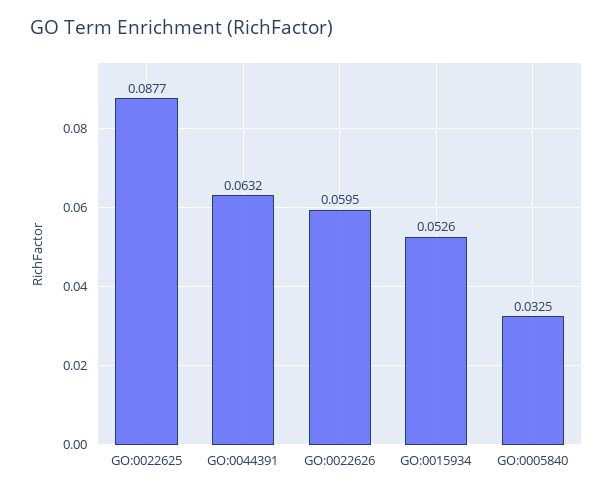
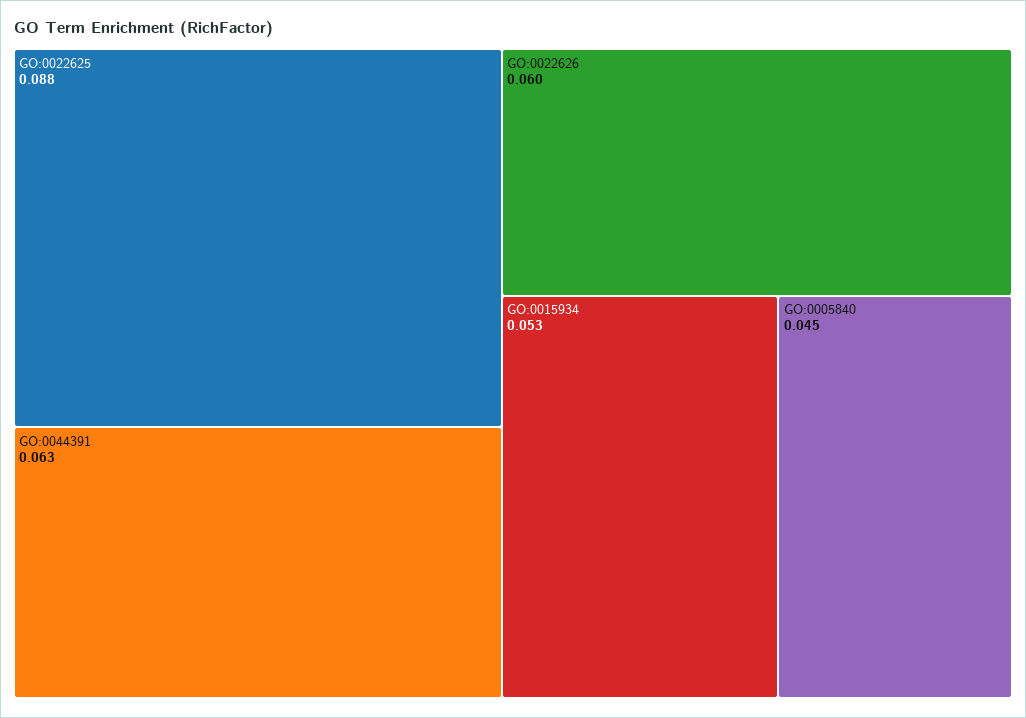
  {
    "GO:0022625": 0.0877,
    "GO:0044391": 0.0632,
    "GO:0022626": 0.0595,
    "GO:0015934": 0.0526,
-   "GO:0005840": 0.0325
+   "GO:0005840": 0.045
  }

